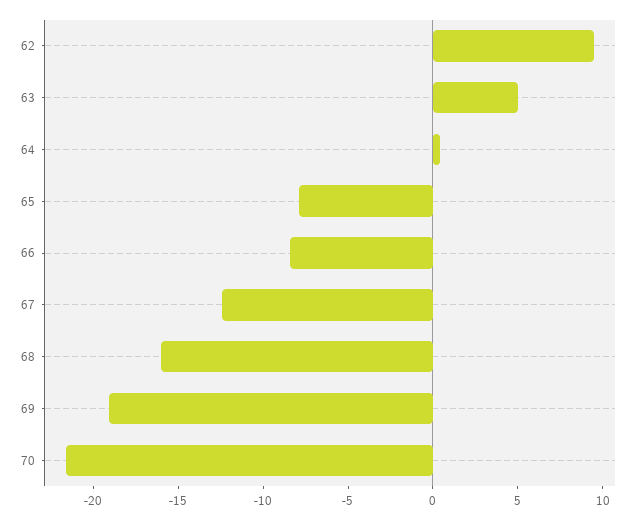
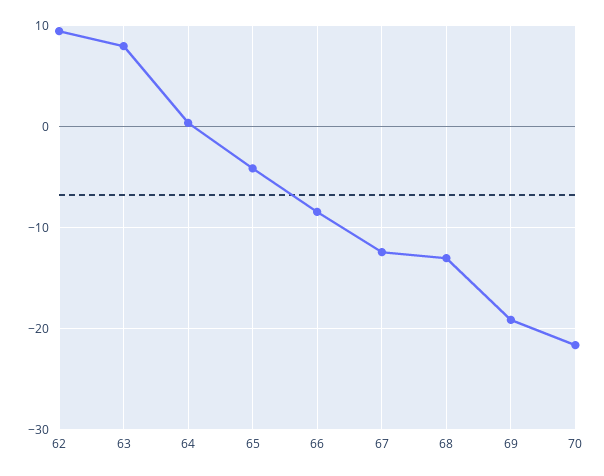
  {
    "62": 10,
-   "63": 5,
+   "63": 8,
    "64": 0,
-   "65": -8,
+   "65": -4,
    "66": -8,
    "67": -12,
-   "68": -16,
+   "68": -13,
    "69": -19,
    "70": -22
  }

